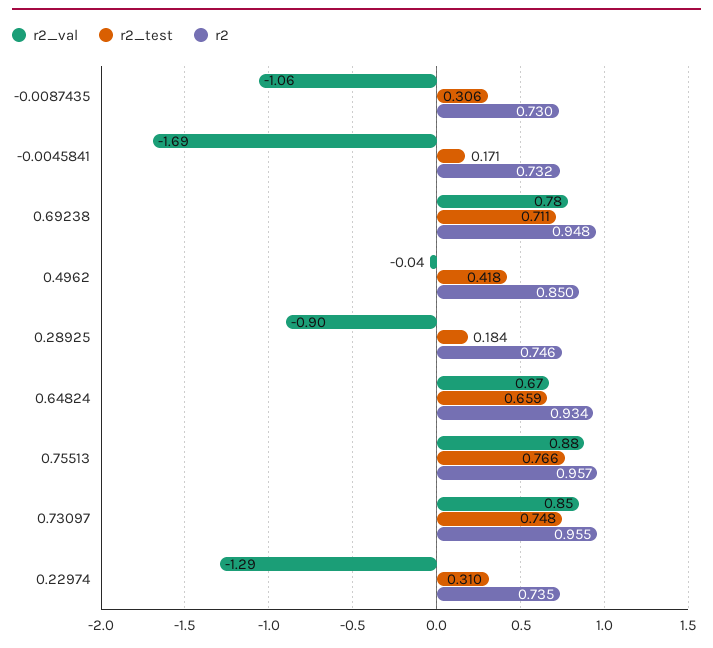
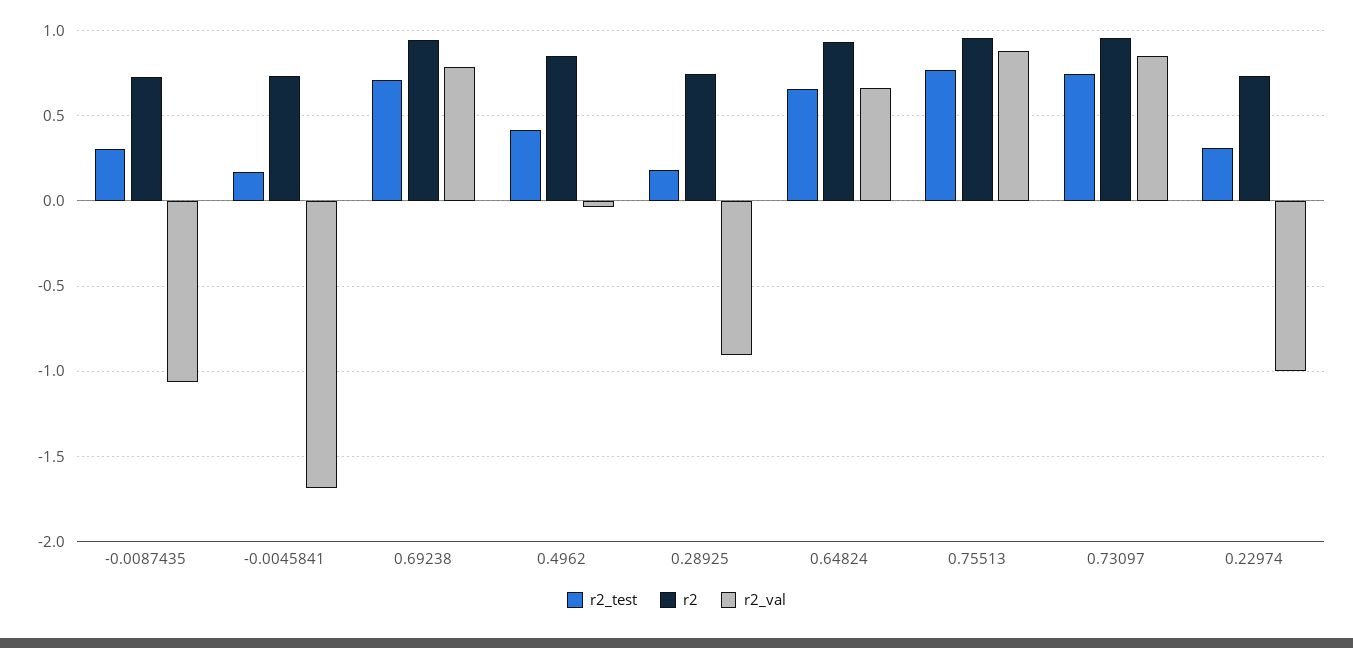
  {
    "r2_val": {
      "-0.0087435": -1.06,
      "-0.0045841": -1.69,
      "0.69238": 0.78,
      "0.4962": -0.04,
      "0.28925": -0.9,
      "0.64824": 0.67,
      "0.75513": 0.88,
      "0.73097": 0.85,
-     "0.22974": -1.29
+     "0.22974": -1
    },
    "r2_test": {
      "-0.0087435": 0.306,
      "-0.0045841": 0.171,
      "0.69238": 0.711,
      "0.4962": 0.418,
      "0.28925": 0.184,
      "0.64824": 0.659,
      "0.75513": 0.766,
      "0.73097": 0.748,
      "0.22974": 0.31
    },
    "r2": {
      "-0.0087435": 0.73,
      "-0.0045841": 0.732,
      "0.69238": 0.948,
      "0.4962": 0.85,
      "0.28925": 0.746,
      "0.64824": 0.934,
      "0.75513": 0.957,
      "0.73097": 0.955,
      "0.22974": 0.735
    }
  }

